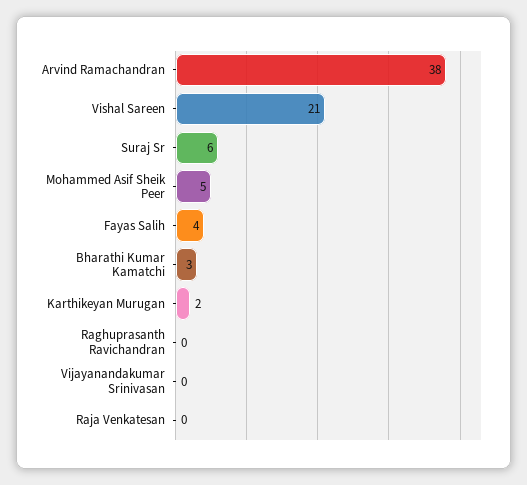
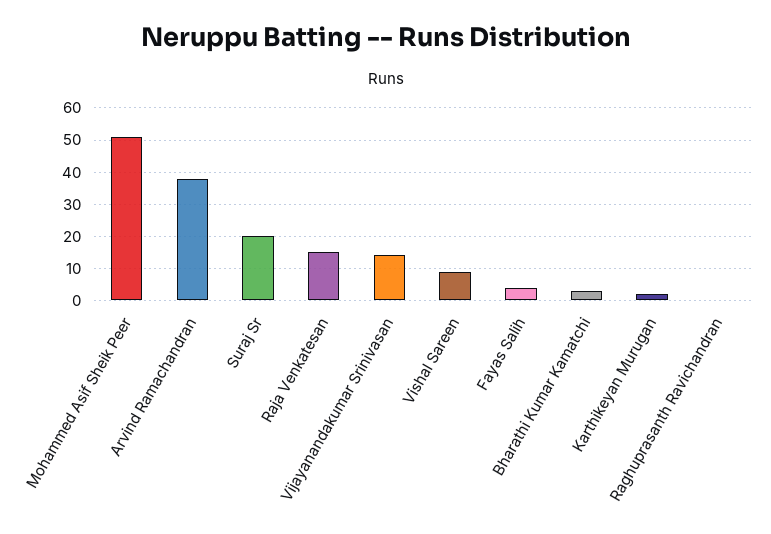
  {
    "Arvind Ramachandran": 38,
-   "Vishal Sareen": 21,
+   "Vishal Sareen": 10,
-   "Suraj Sr": 6,
+   "Suraj Sr": 20,
-   "Mohammed Asif Sheik Peer": 5,
+   "Mohammed Asif Sheik Peer": 50,
    "Fayas Salih": 4,
    "Bharathi Kumar Kamatchi": 3,
    "Karthikeyan Murugan": 2,
    "Raghuprasanth Ravichandran": 0,
-   "Vijayanandakumar Srinivasan": 0,
+   "Vijayanandakumar Srinivasan": 15,
-   "Raja Venkatesan": 0
+   "Raja Venkatesan": 15
  }

